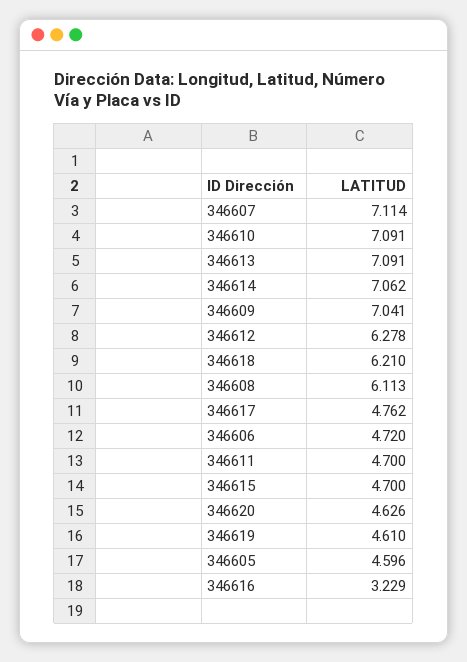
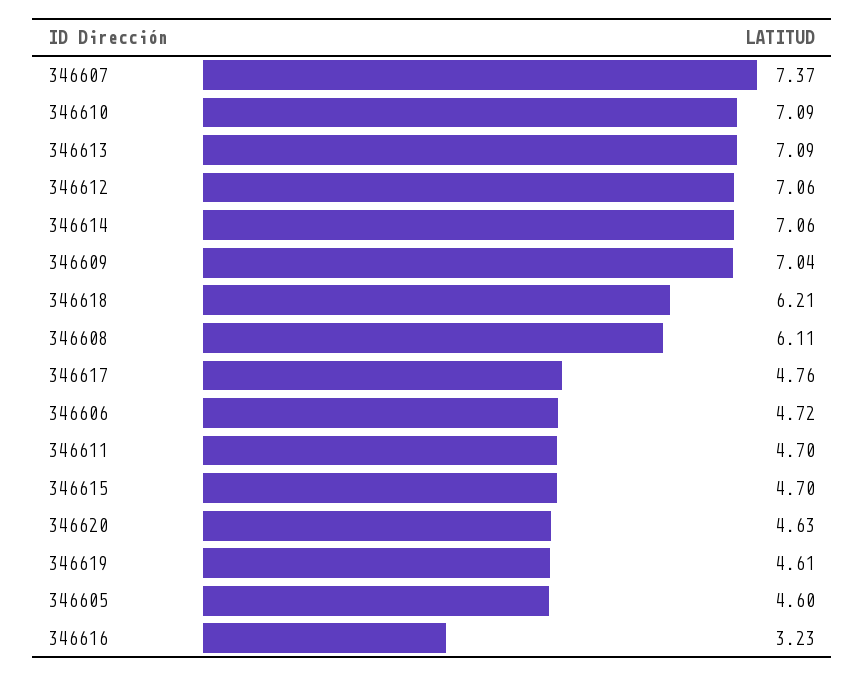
  {
-   "346607": 7.114,
+   "346607": 7.37,
    "346610": 7.091,
    "346613": 7.091,
    "346614": 7.062,
    "346609": 7.041,
-   "346612": 6.278,
+   "346612": 7.06,
    "346618": 6.21,
    "346608": 6.113,
    "346617": 4.762,
    "346606": 4.72,
    "346611": 4.7,
    "346615": 4.7,
    "346620": 4.626,
    "346619": 4.61,
    "346605": 4.596,
    "346616": 3.229
  }

